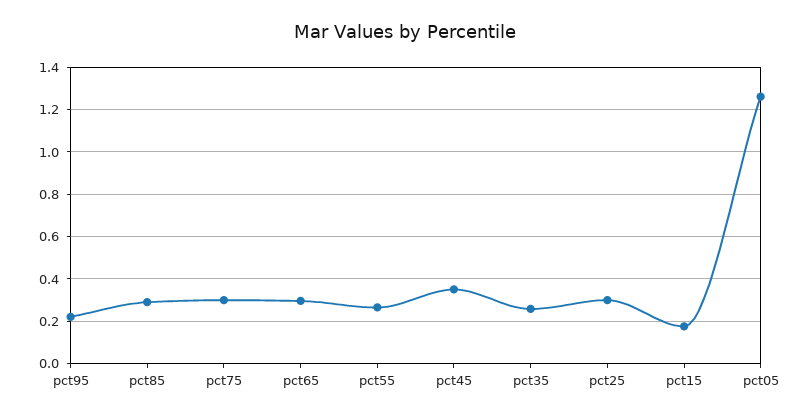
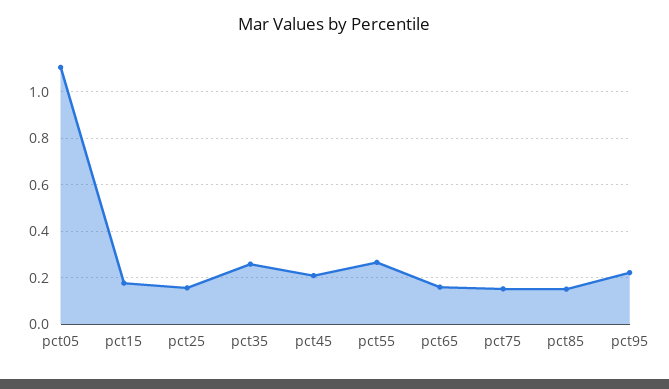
  {
    "pct95": 0.2,
-   "pct85": 0.3,
+   "pct85": 0.15,
-   "pct75": 0.3,
+   "pct75": 0.15,
-   "pct65": 0.3,
+   "pct65": 0.15,
    "pct55": 0.25,
-   "pct45": 0.35,
+   "pct45": 0.2,
    "pct35": 0.25,
-   "pct25": 0.3,
+   "pct25": 0.15,
    "pct15": 0.2,
-   "pct05": 1.25
+   "pct05": 1.1
  }

